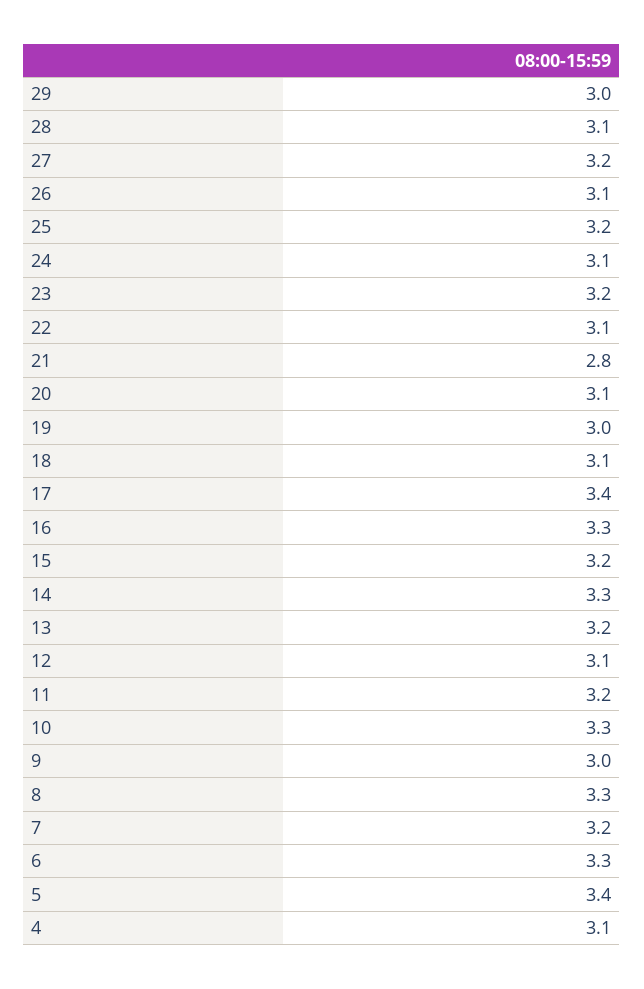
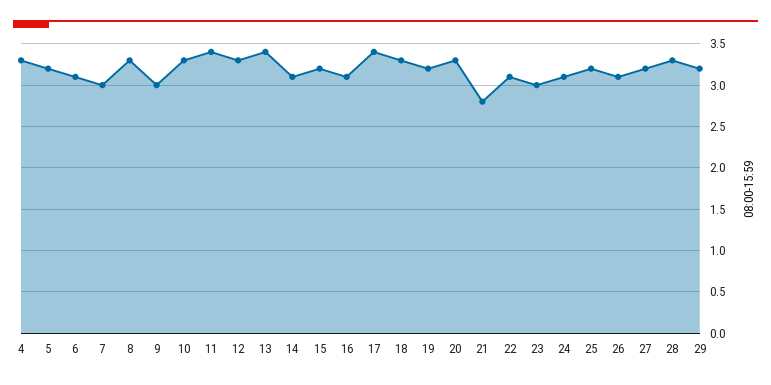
  {
-   "29": 3,
+   "29": 3.2,
-   "28": 3.1,
+   "28": 3.3,
    "27": 3.2,
    "26": 3.1,
    "25": 3.2,
    "24": 3.1,
-   "23": 3.2,
+   "23": 3,
    "22": 3.1,
    "21": 2.8,
-   "20": 3.1,
+   "20": 3.3,
-   "19": 3,
+   "19": 3.2,
-   "18": 3.1,
+   "18": 3.3,
    "17": 3.4,
-   "16": 3.3,
+   "16": 3.1,
    "15": 3.2,
-   "14": 3.3,
+   "14": 3.1,
-   "13": 3.2,
+   "13": 3.4,
-   "12": 3.1,
+   "12": 3.3,
-   "11": 3.2,
+   "11": 3.4,
    "10": 3.3,
    "9": 3,
    "8": 3.3,
-   "7": 3.2,
+   "7": 3,
-   "6": 3.3,
+   "6": 3.1,
-   "5": 3.4,
+   "5": 3.2,
-   "4": 3.1
+   "4": 3.3
  }

